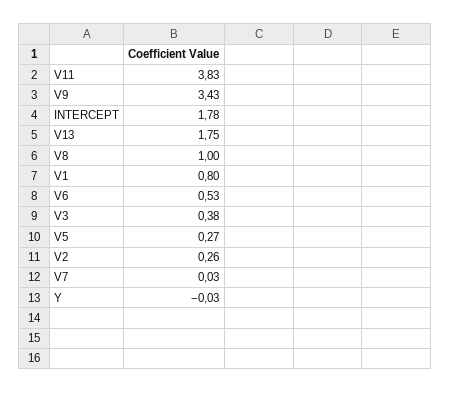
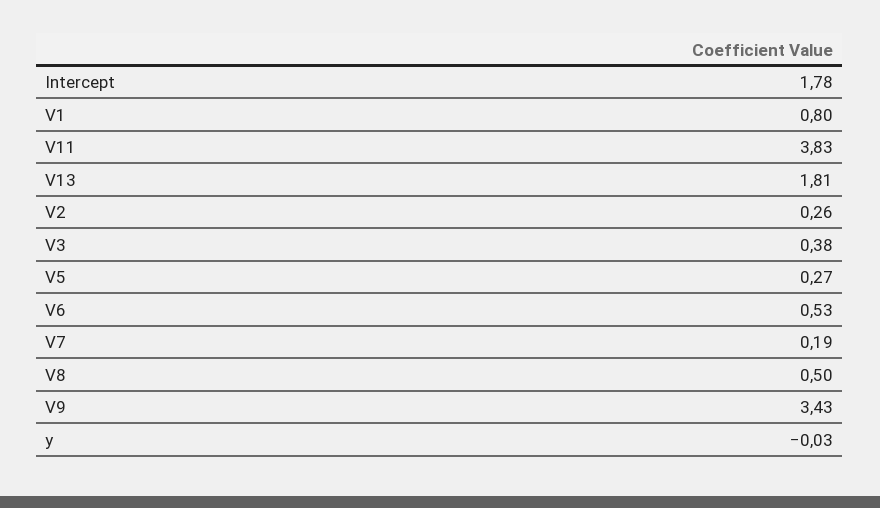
  {
    "V11": 3.83,
    "V9": 3.43,
    "INTERCEPT": 1.78,
-   "V13": 1.75,
+   "V13": 1.81,
-   "V8": 1,
+   "V8": 0.5,
    "V1": 0.8,
    "V6": 0.53,
    "V3": 0.38,
    "V5": 0.27,
    "V2": 0.26,
-   "V7": 0.03,
+   "V7": 0.19,
    "Y": -0.03
  }

